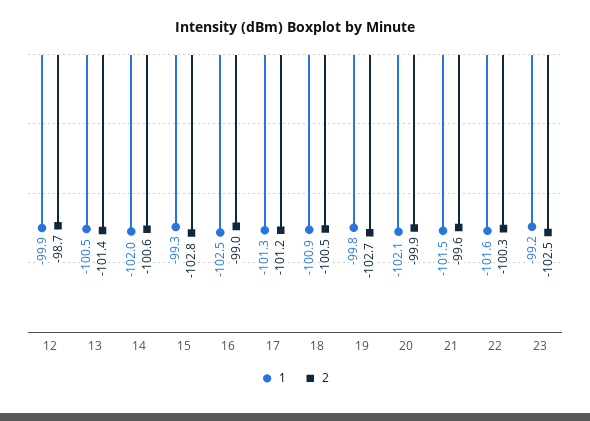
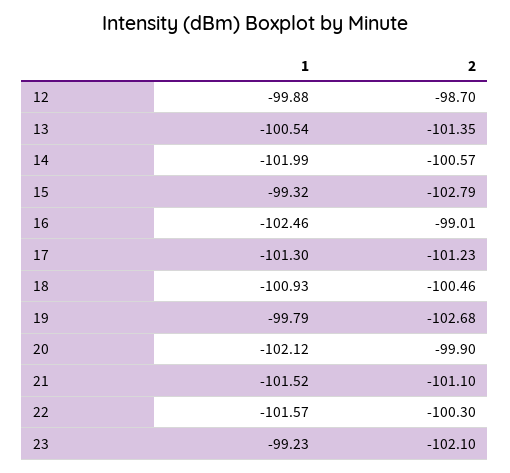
  {
    "1": {
      "12": -99.88,
      "13": -100.54,
      "14": -101.99,
      "15": -99.32,
      "16": -102.46,
      "17": -101.3,
      "18": -100.93,
      "19": -99.79,
      "20": -102.12,
      "21": -101.52,
      "22": -101.57,
      "23": -99.23
    },
    "2": {
      "12": -98.7,
      "13": -101.35,
      "14": -100.57,
      "15": -102.79,
      "16": -99.01,
      "17": -101.23,
      "18": -100.46,
      "19": -102.68,
      "20": -99.9,
-     "21": -99.6,
+     "21": -101.1,
      "22": -100.3,
-     "23": -102.5
+     "23": -102.1
    }
  }

